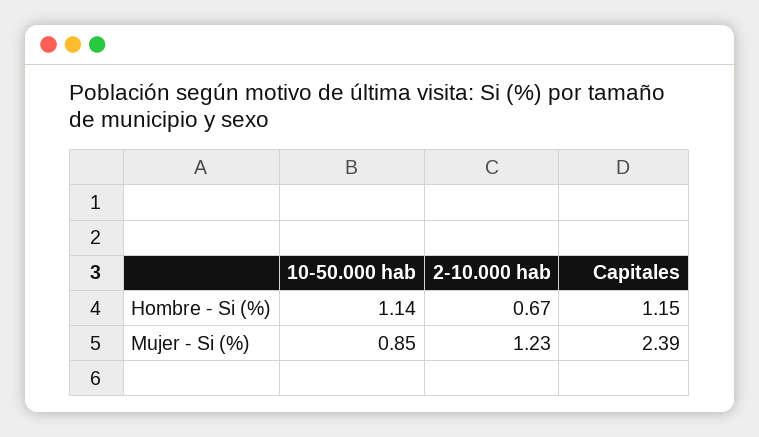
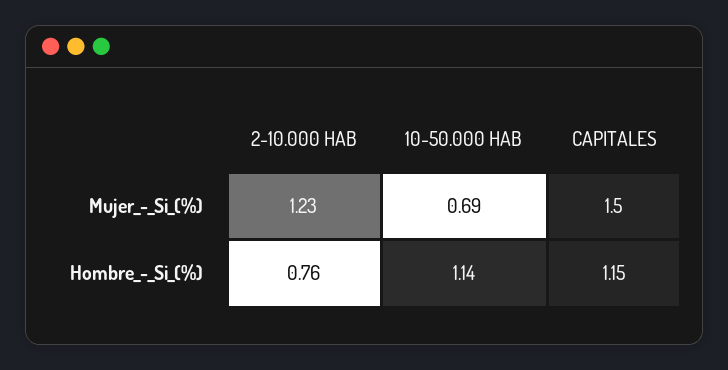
  {
    "10-50.000 hab": {
      "Hombre - Si (%)": 1.14,
-     "Mujer - Si (%)": 0.85
+     "Mujer - Si (%)": 0.69
    },
    "2-10.000 hab": {
-     "Hombre - Si (%)": 0.67,
+     "Hombre - Si (%)": 0.76,
      "Mujer - Si (%)": 1.23
    },
    "Capitales": {
      "Hombre - Si (%)": 1.15,
-     "Mujer - Si (%)": 2.39
+     "Mujer - Si (%)": 1.5
    }
  }

